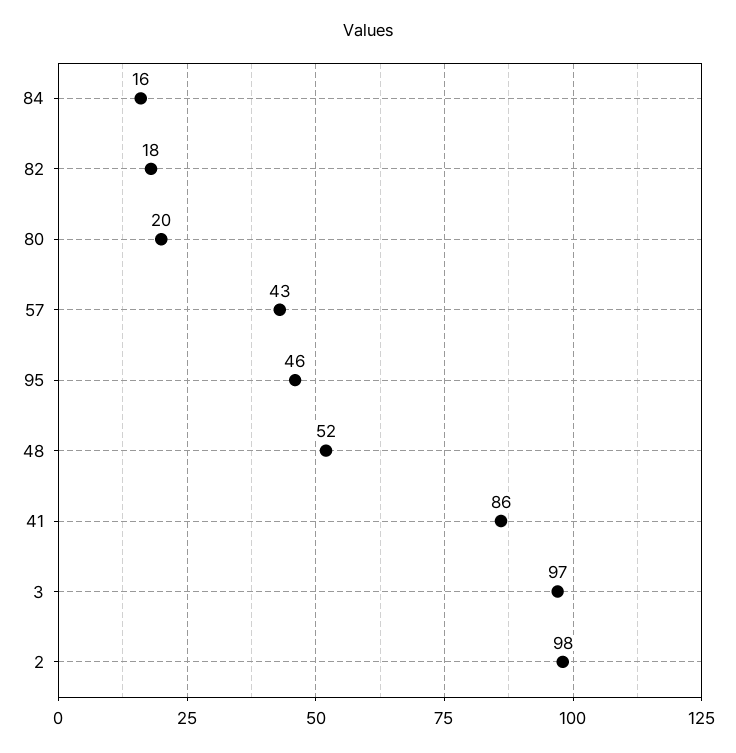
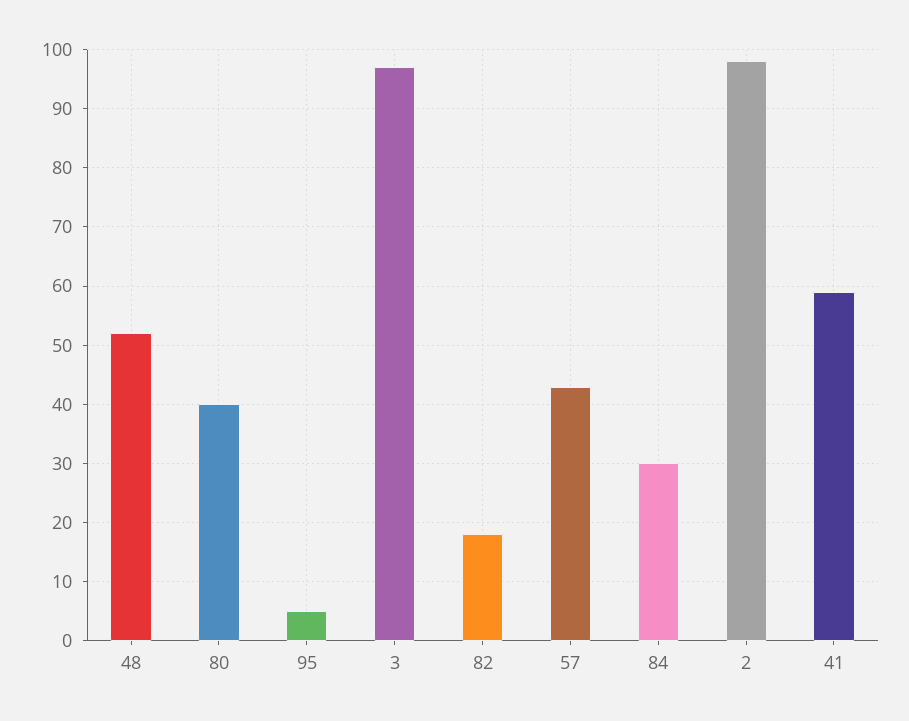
  {
-   "84": 16,
+   "84": 30,
    "82": 18,
-   "80": 20,
+   "80": 40,
    "57": 43,
-   "95": 46,
+   "95": 5,
    "48": 52,
-   "41": 86,
+   "41": 60,
    "3": 97,
    "2": 98
  }

